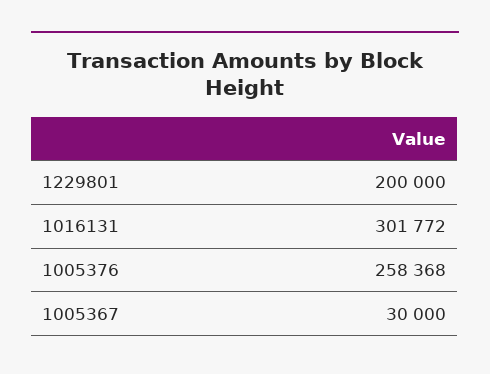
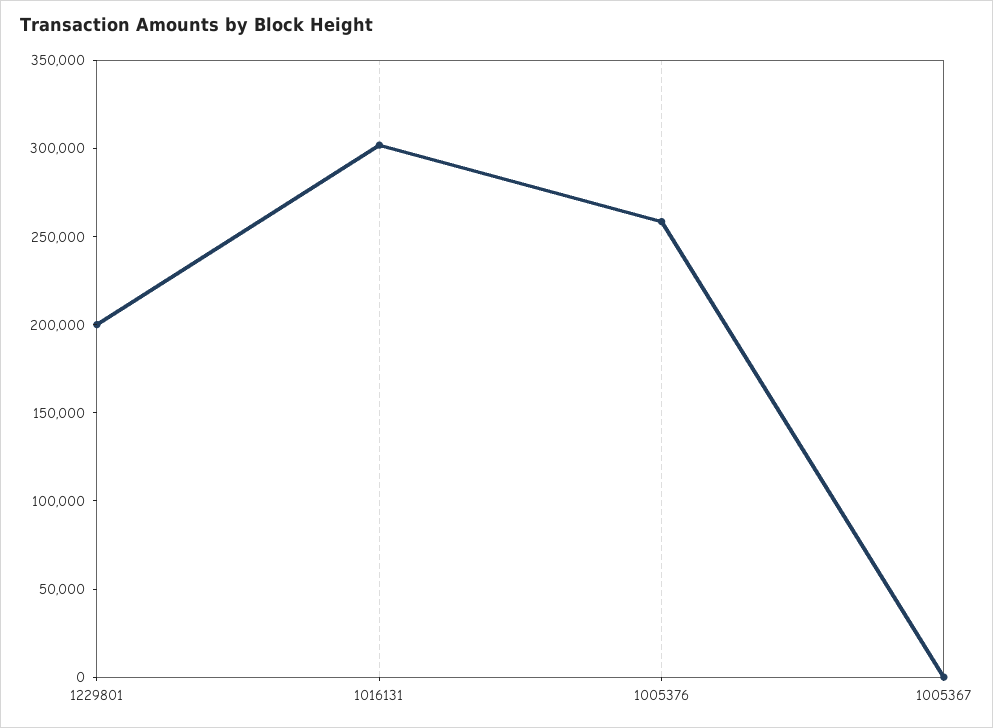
  {
    "1229801": 200000,
    "1016131": 301772,
    "1005376": 258368,
-   "1005367": 30000
+   "1005367": 0
  }

